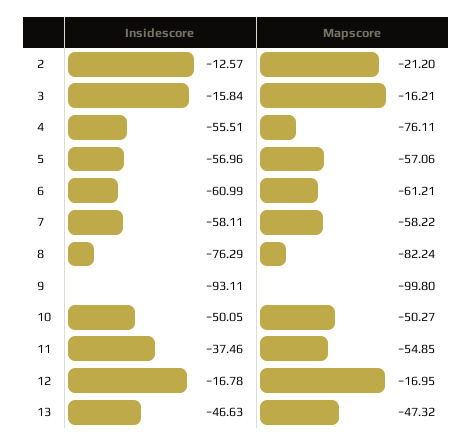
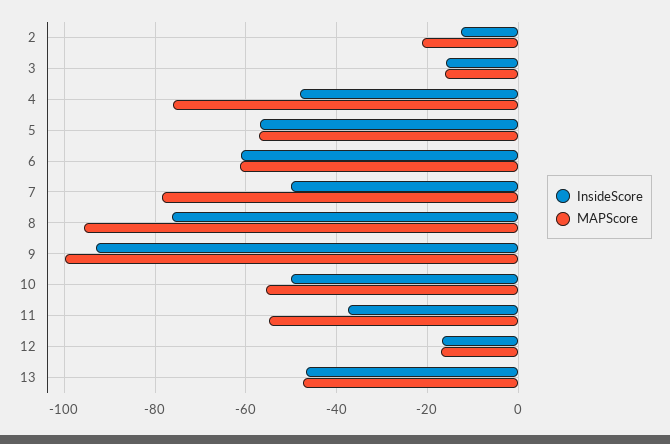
  {
    "Insidescore": {
      "2": -12.57,
      "3": -15.84,
-     "4": -55.51,
+     "4": -48,
      "5": -56.96,
      "6": -60.99,
-     "7": -58.11,
+     "7": -50,
      "8": -76.29,
      "9": -93.11,
      "10": -50.05,
      "11": -37.46,
      "12": -16.78,
      "13": -46.63
    },
    "Mapscore": {
      "2": -21.2,
      "3": -16.21,
      "4": -76.11,
      "5": -57.06,
      "6": -61.21,
-     "7": -58.22,
+     "7": -78,
-     "8": -82.24,
+     "8": -96,
      "9": -99.8,
-     "10": -50.27,
+     "10": -56,
      "11": -54.85,
      "12": -16.95,
      "13": -47.32
    }
  }

